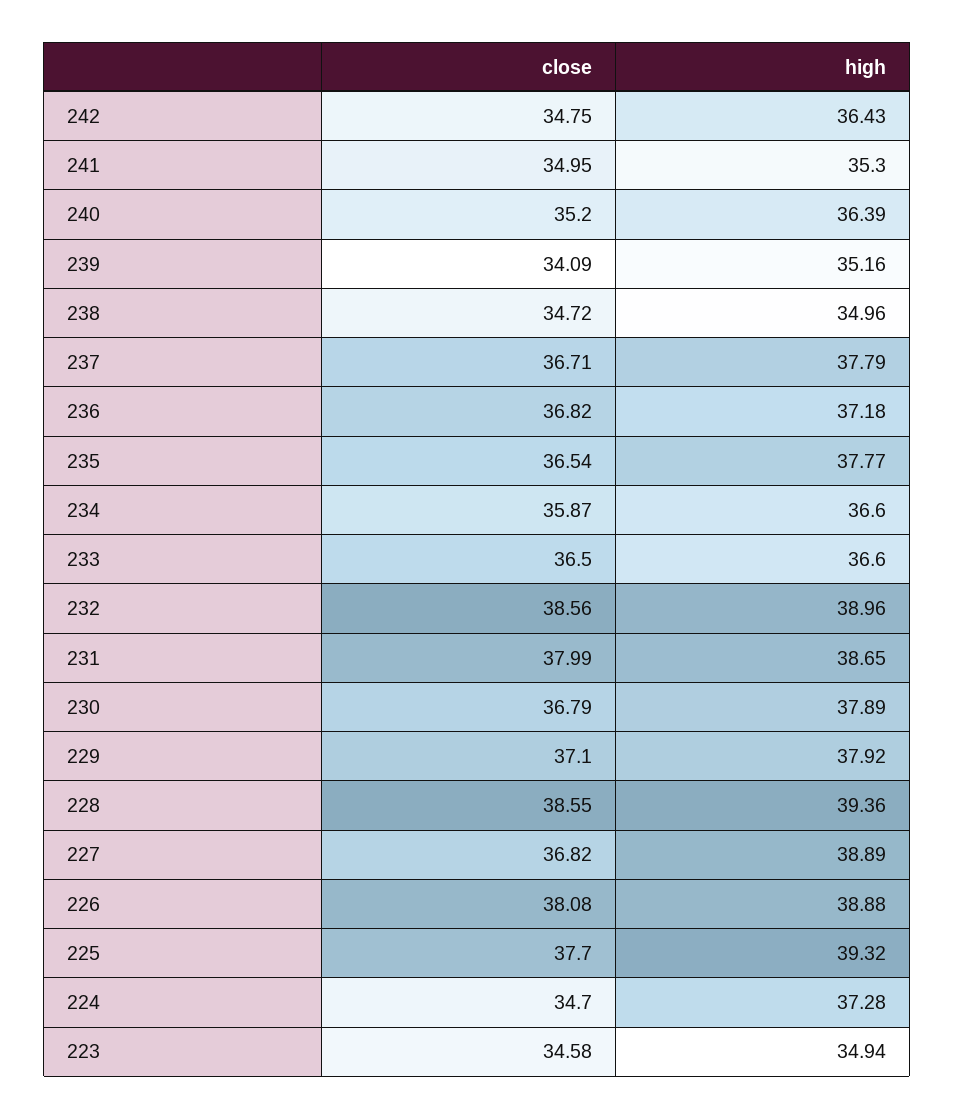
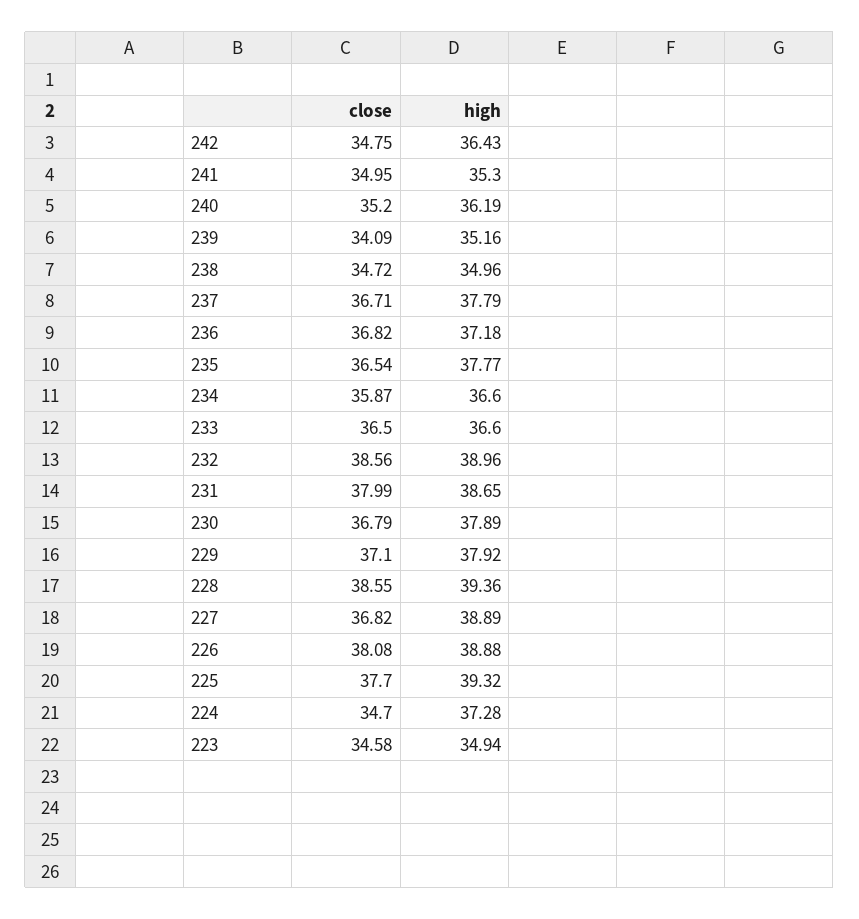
  {
    "close": {
      "242": 34.75,
      "241": 34.95,
      "240": 35.2,
      "239": 34.09,
      "238": 34.72,
      "237": 36.71,
      "236": 36.82,
      "235": 36.54,
      "234": 35.87,
      "233": 36.5,
      "232": 38.56,
      "231": 37.99,
      "230": 36.79,
      "229": 37.1,
      "228": 38.55,
      "227": 36.82,
      "226": 38.08,
      "225": 37.7,
      "224": 34.7,
      "223": 34.58
    },
    "high": {
      "242": 36.43,
      "241": 35.3,
-     "240": 36.39,
+     "240": 36.19,
      "239": 35.16,
      "238": 34.96,
      "237": 37.79,
      "236": 37.18,
      "235": 37.77,
      "234": 36.6,
      "233": 36.6,
      "232": 38.96,
      "231": 38.65,
      "230": 37.89,
      "229": 37.92,
      "228": 39.36,
      "227": 38.89,
      "226": 38.88,
      "225": 39.32,
      "224": 37.28,
      "223": 34.94
    }
  }

